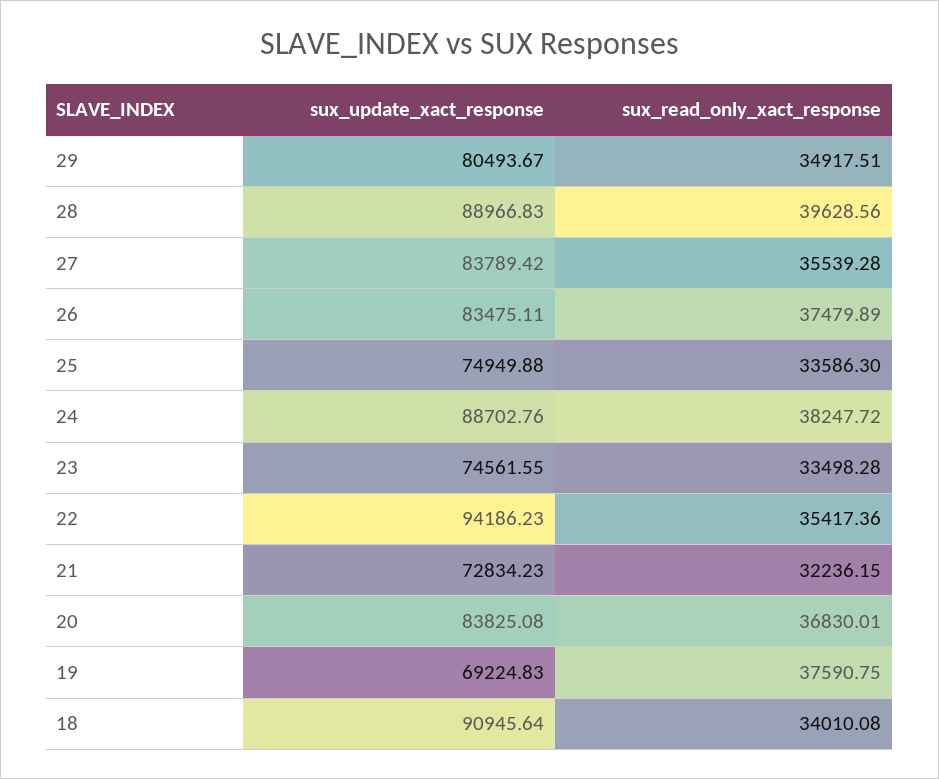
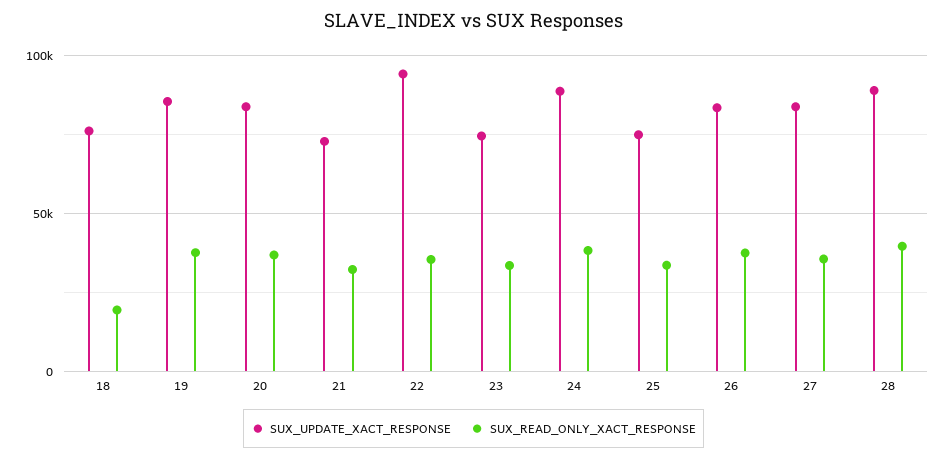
  {
    "sux_update_xact_response": {
-     "29": 80493.67,
      "28": 88966.83,
      "27": 83789.42,
      "26": 83475.11,
      "25": 74949.88,
      "24": 88702.76,
      "23": 74561.55,
      "22": 94186.23,
      "21": 72834.23,
      "20": 83825.08,
-     "19": 69224.83,
+     "19": 85000,
-     "18": 90945.64
+     "18": 75000
    },
    "sux_read_only_xact_response": {
-     "29": 34917.51,
      "28": 39628.56,
      "27": 35539.28,
      "26": 37479.89,
      "25": 33586.3,
      "24": 38247.72,
      "23": 33498.28,
      "22": 35417.36,
      "21": 32236.15,
      "20": 36830.01,
      "19": 37590.75,
-     "18": 34010.08
+     "18": 20000
    }
  }

